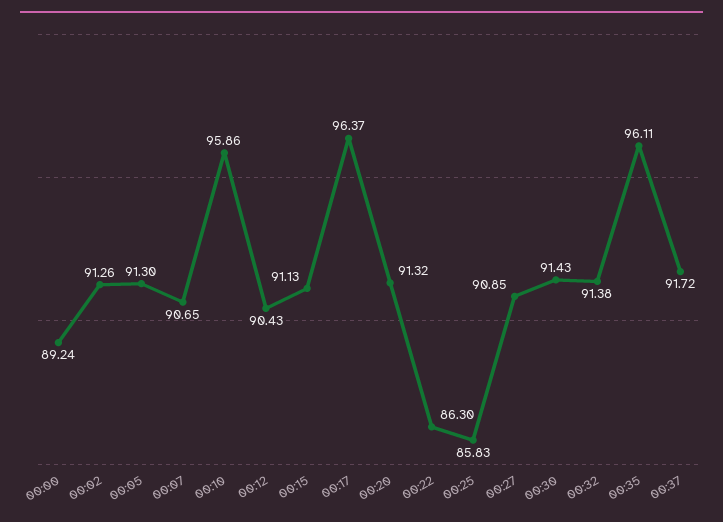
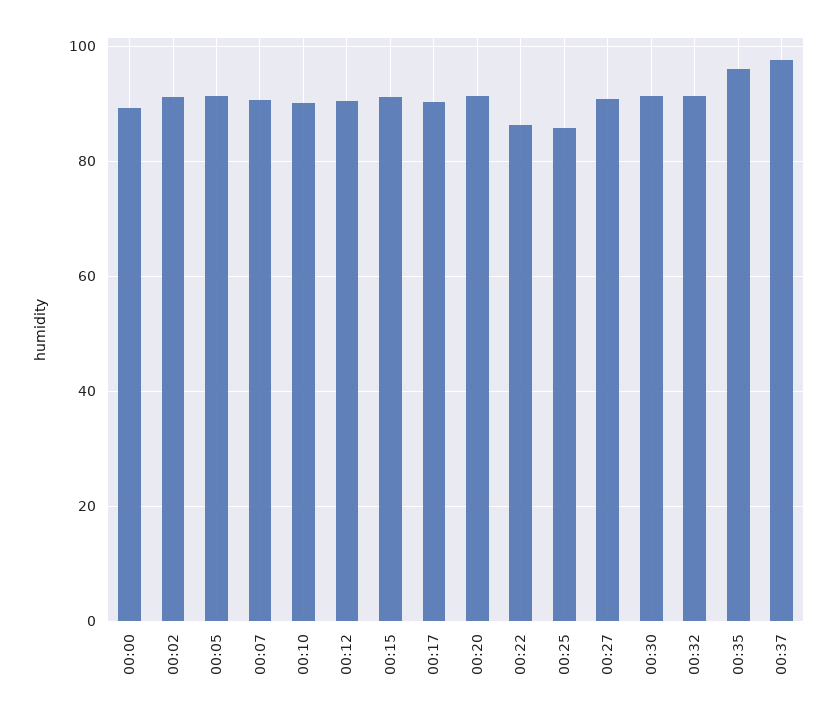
  {
    "00:00": 89.24,
    "00:02": 91.26,
    "00:05": 91.3,
    "00:07": 90.65,
-   "00:10": 95.86,
+   "00:10": 90,
    "00:12": 90.43,
    "00:15": 91.13,
-   "00:17": 96.37,
+   "00:17": 90,
    "00:20": 91.32,
    "00:22": 86.3,
    "00:25": 85.83,
    "00:27": 90.85,
    "00:30": 91.43,
    "00:32": 91.38,
    "00:35": 96.11,
-   "00:37": 91.72
+   "00:37": 98
  }

